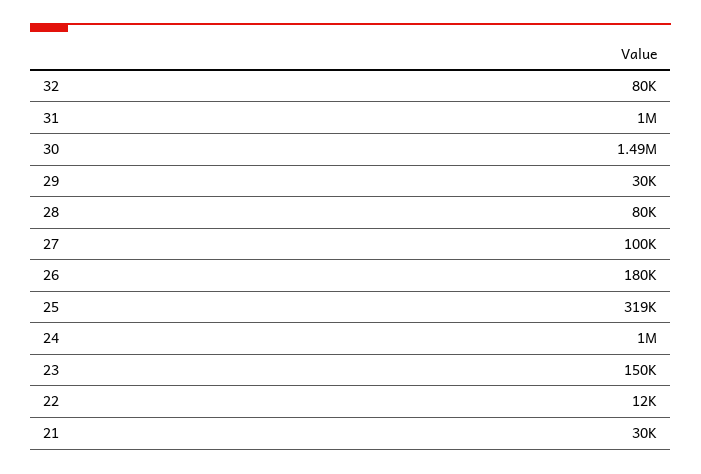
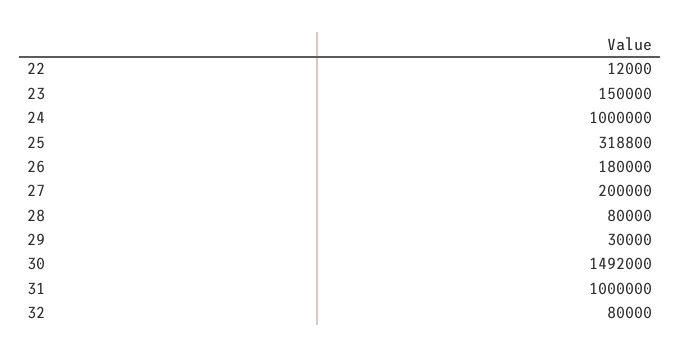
  {
    "32": 80000,
    "31": 1000000,
    "30": 1492000,
    "29": 30000,
    "28": 80000,
-   "27": 100000,
+   "27": 200000,
    "26": 180000,
    "25": 318800,
    "24": 1000000,
    "23": 150000,
-   "22": 12000,
+   "22": 12000
-   "21": 30000
  }

